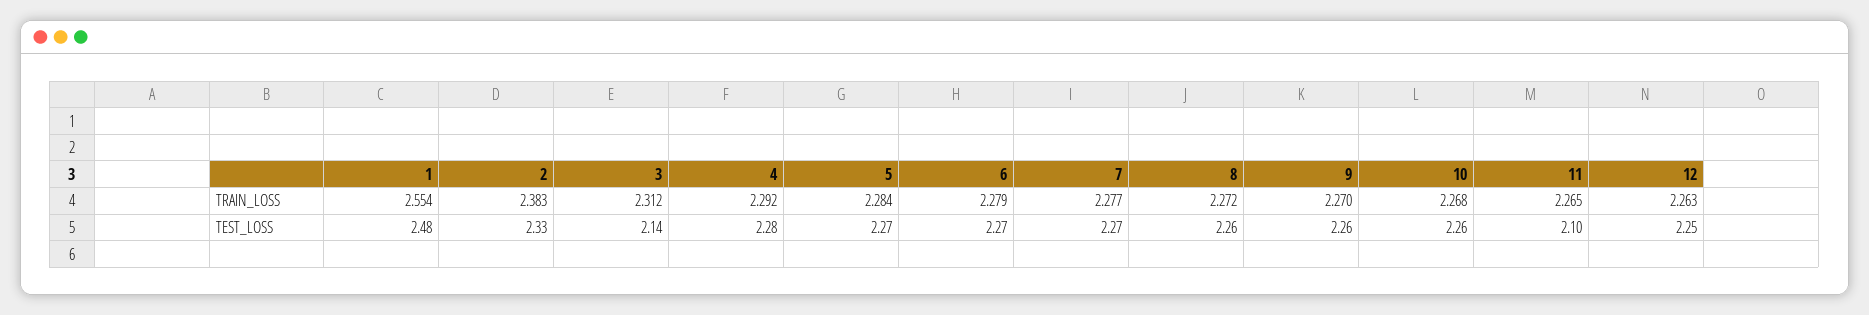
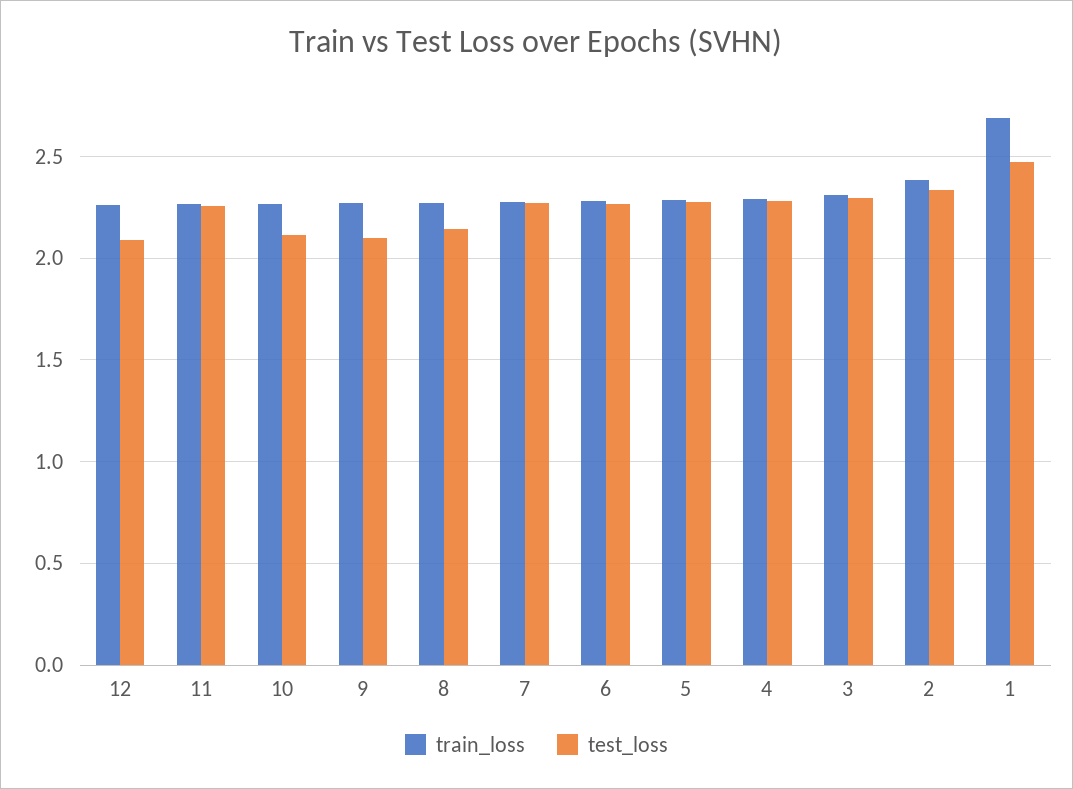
  {
    "TRAIN_LOSS": {
-     "1": 2.554,
+     "1": 2.7,
      "2": 2.383,
      "3": 2.312,
      "4": 2.292,
      "5": 2.284,
      "6": 2.279,
      "7": 2.277,
      "8": 2.272,
      "9": 2.27,
      "10": 2.268,
      "11": 2.265,
      "12": 2.263
    },
    "TEST_LOSS": {
      "1": 2.48,
      "2": 2.33,
-     "3": 2.14,
+     "3": 2.3,
      "4": 2.28,
      "5": 2.27,
      "6": 2.27,
      "7": 2.27,
-     "8": 2.26,
+     "8": 2.15,
-     "9": 2.26,
+     "9": 2.1,
-     "10": 2.26,
+     "10": 2.1,
-     "11": 2.1,
+     "11": 2.25,
-     "12": 2.25
+     "12": 2.1
    }
  }

